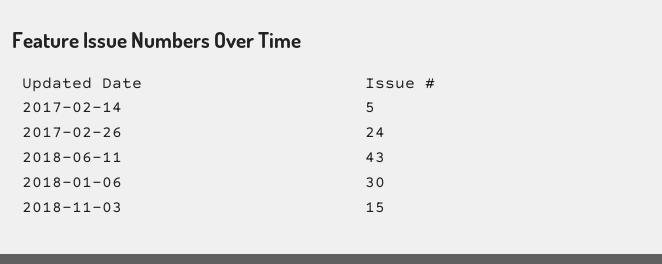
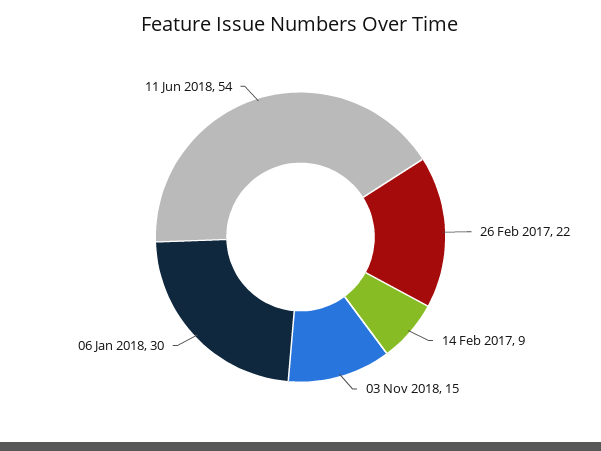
  {
-   "2017-02-14": 5,
+   "2017-02-14": 9,
-   "2017-02-26": 24,
+   "2017-02-26": 22,
-   "2018-06-11": 43,
+   "2018-06-11": 54,
    "2018-01-06": 30,
    "2018-11-03": 15
  }

